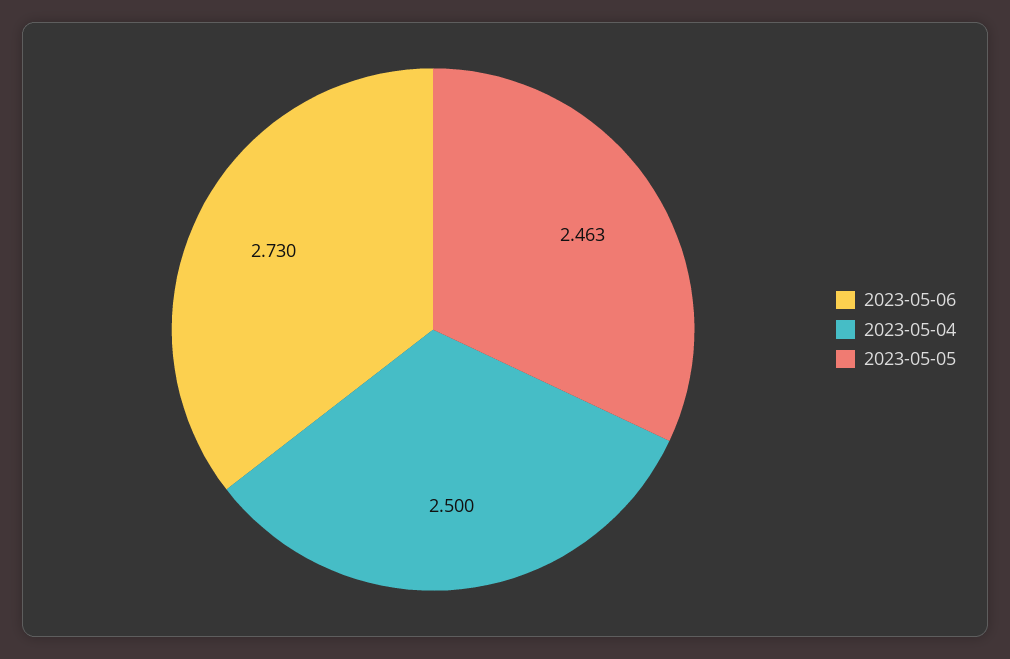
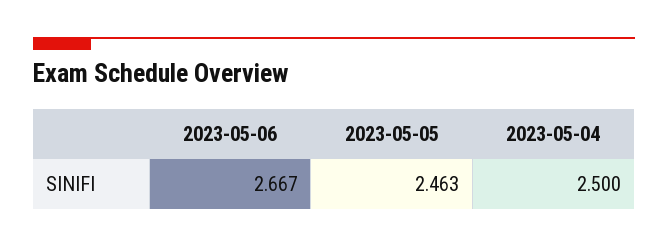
  {
-   "2023-05-06": 2.73,
+   "2023-05-06": 2.667,
    "2023-05-04": 2.5,
    "2023-05-05": 2.463
  }

